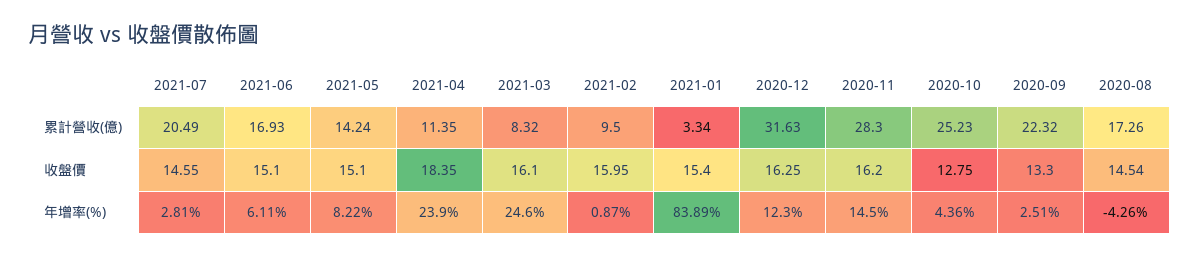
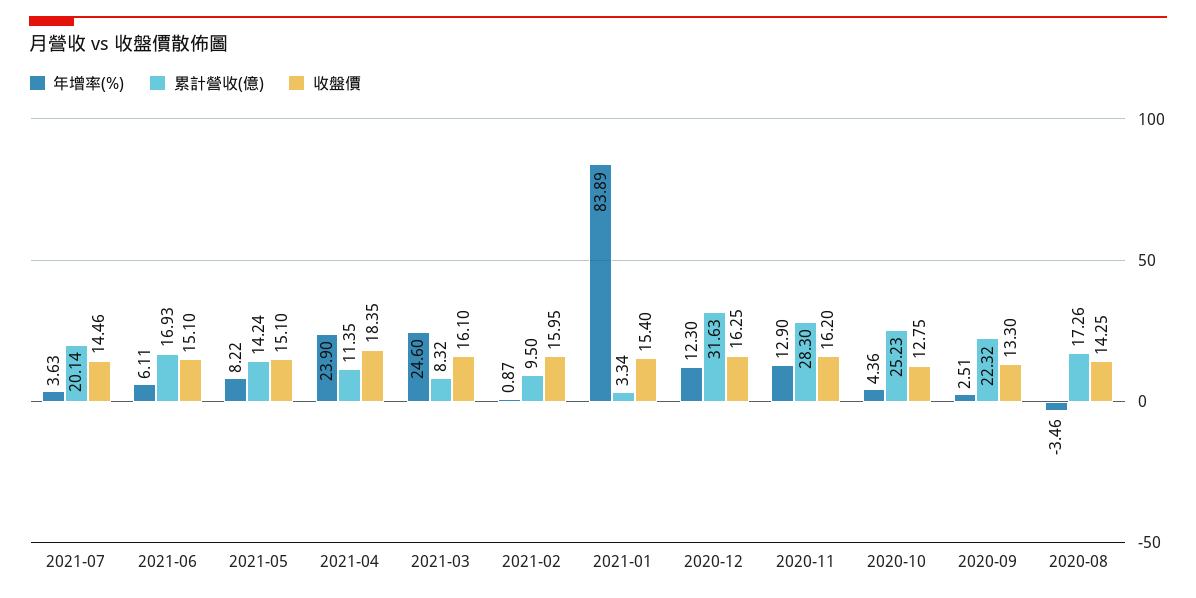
  {
    "累計營收(億)": {
-     "2021-07": 20.49,
+     "2021-07": 20.14,
      "2021-06": 16.93,
      "2021-05": 14.24,
      "2021-04": 11.35,
      "2021-03": 8.32,
      "2021-02": 9.5,
      "2021-01": 3.34,
      "2020-12": 31.63,
      "2020-11": 28.3,
      "2020-10": 25.23,
      "2020-09": 22.32,
      "2020-08": 17.26
    },
    "收盤價": {
-     "2021-07": 14.55,
+     "2021-07": 14.46,
      "2021-06": 15.1,
      "2021-05": 15.1,
      "2021-04": 18.35,
      "2021-03": 16.1,
      "2021-02": 15.95,
      "2021-01": 15.4,
      "2020-12": 16.25,
      "2020-11": 16.2,
      "2020-10": 12.75,
      "2020-09": 13.3,
-     "2020-08": 14.54
+     "2020-08": 14.25
    },
    "年增率(%)": {
-     "2021-07": 2.81,
+     "2021-07": 3.63,
      "2021-06": 6.11,
      "2021-05": 8.22,
      "2021-04": 23.9,
      "2021-03": 24.6,
      "2021-02": 0.87,
      "2021-01": 83.89,
      "2020-12": 12.3,
-     "2020-11": 14.5,
+     "2020-11": 12.9,
      "2020-10": 4.36,
      "2020-09": 2.51,
-     "2020-08": -4.26
+     "2020-08": -3.46
    }
  }

